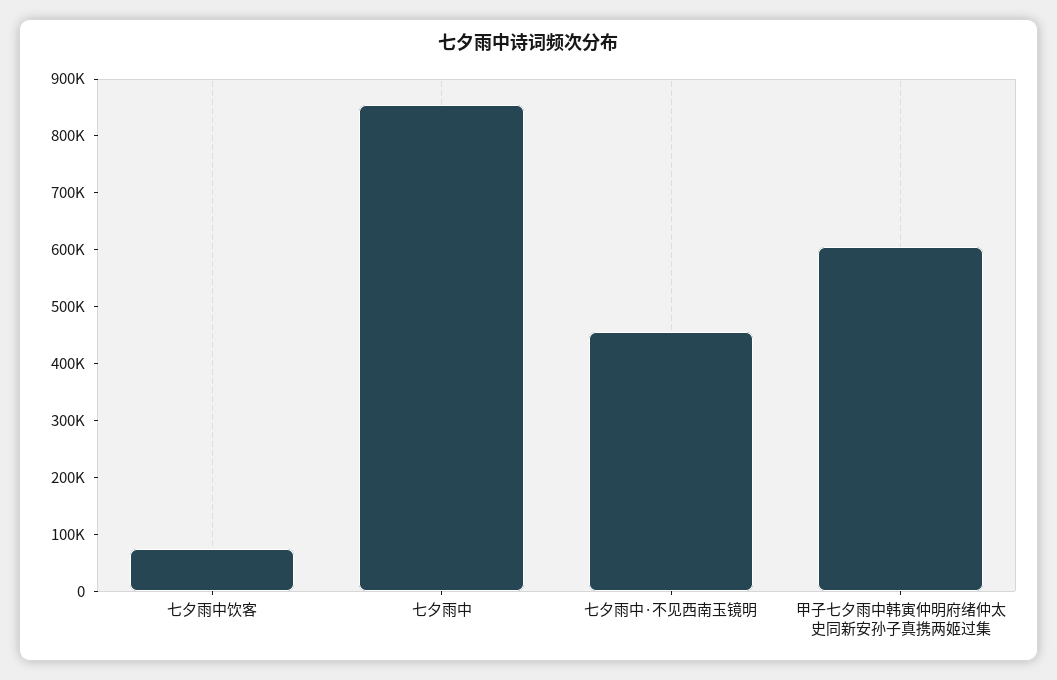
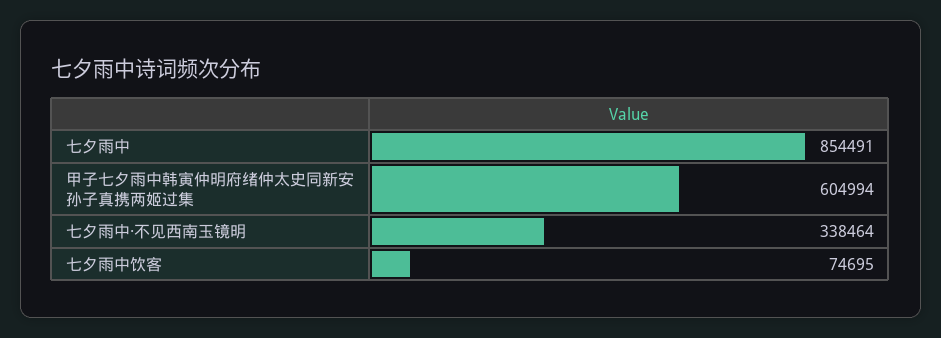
  {
    "七夕雨中饮客": 74695,
    "七夕雨中": 854491,
-   "七夕雨中·不见西南玉镜明": 460000,
+   "七夕雨中·不见西南玉镜明": 338464,
    "甲子七夕雨中韩寅仲明府绪仲太史同新安孙子真携两姬过集": 604994
  }

